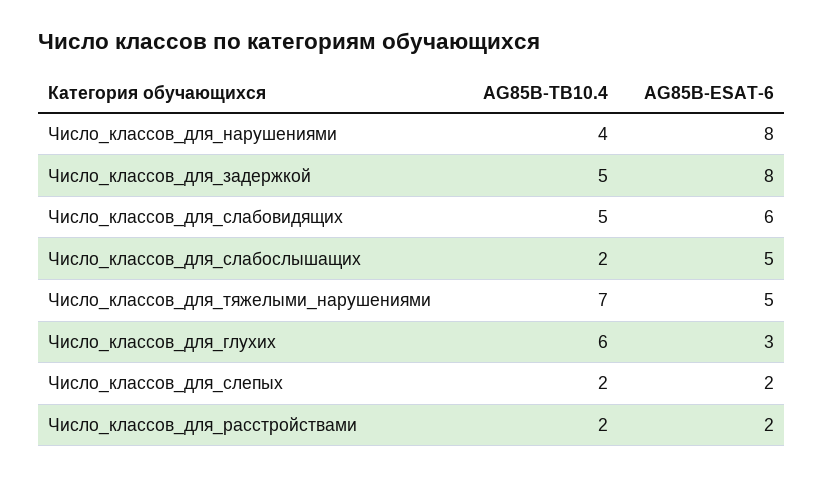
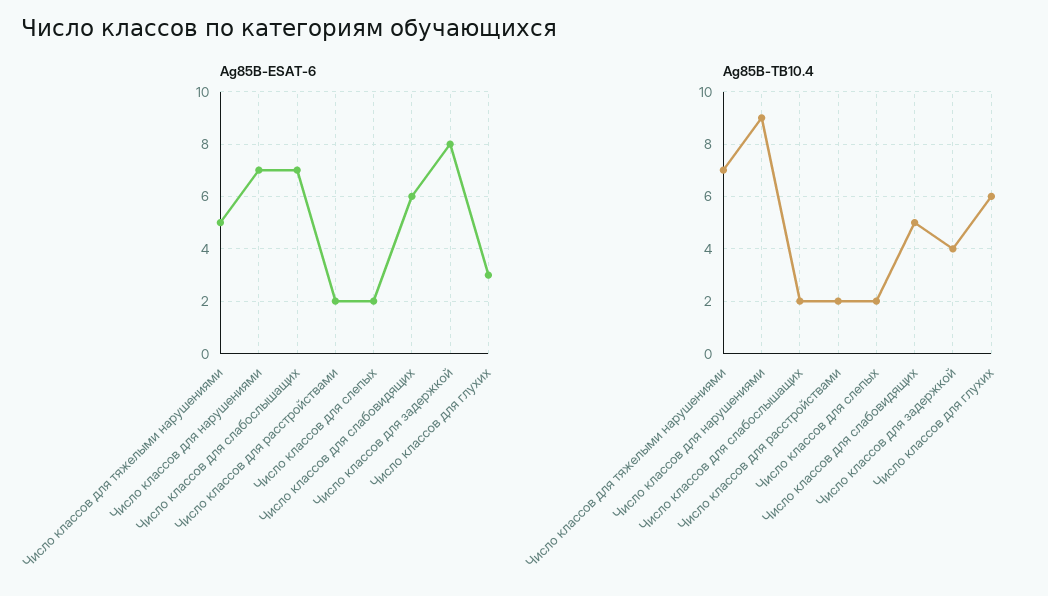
  {
    "AG85B-TB10.4": {
-     "Число_классов_для_нарушениями": 4,
+     "Число_классов_для_нарушениями": 9,
-     "Число_классов_для_задержкой": 5,
+     "Число_классов_для_задержкой": 4,
      "Число_классов_для_слабовидящих": 5,
      "Число_классов_для_слабослышащих": 2,
      "Число_классов_для_тяжелыми_нарушениями": 7,
      "Число_классов_для_глухих": 6,
      "Число_классов_для_слепых": 2,
      "Число_классов_для_расстройствами": 2
    },
    "AG85B-ESAT-6": {
-     "Число_классов_для_нарушениями": 8,
+     "Число_классов_для_нарушениями": 7,
      "Число_классов_для_задержкой": 8,
      "Число_классов_для_слабовидящих": 6,
-     "Число_классов_для_слабослышащих": 5,
+     "Число_классов_для_слабослышащих": 7,
      "Число_классов_для_тяжелыми_нарушениями": 5,
      "Число_классов_для_глухих": 3,
      "Число_классов_для_слепых": 2,
      "Число_классов_для_расстройствами": 2
    }
  }

